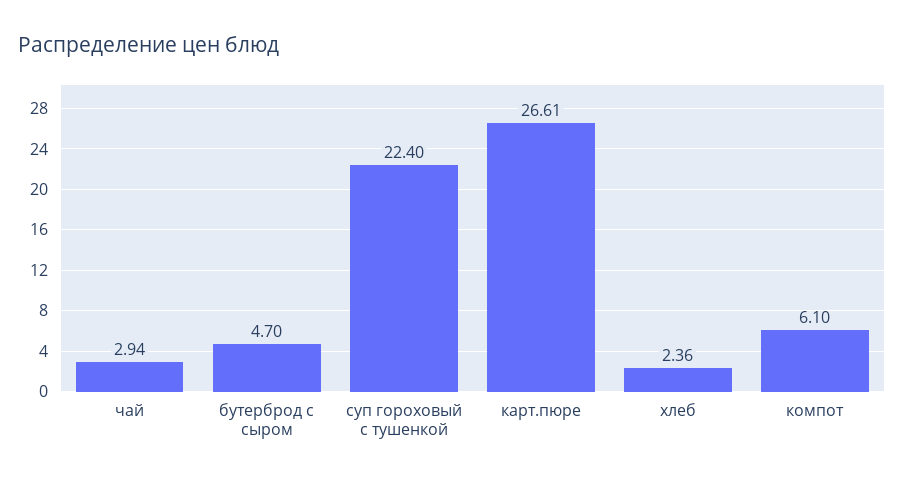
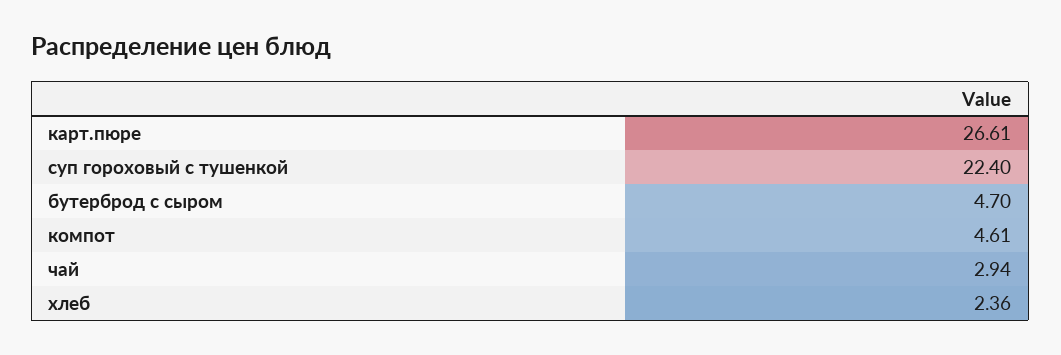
  {
    "чай": 2.94,
    "бутерброд с сыром": 4.7,
    "суп гороховый с тушенкой": 22.4,
    "карт.пюре": 26.61,
    "хлеб": 2.36,
-   "компот": 6.1
+   "компот": 4.61
  }

